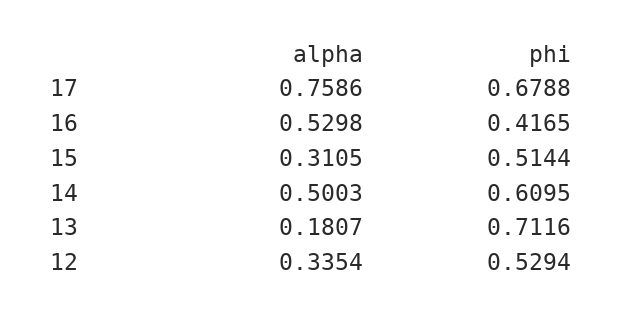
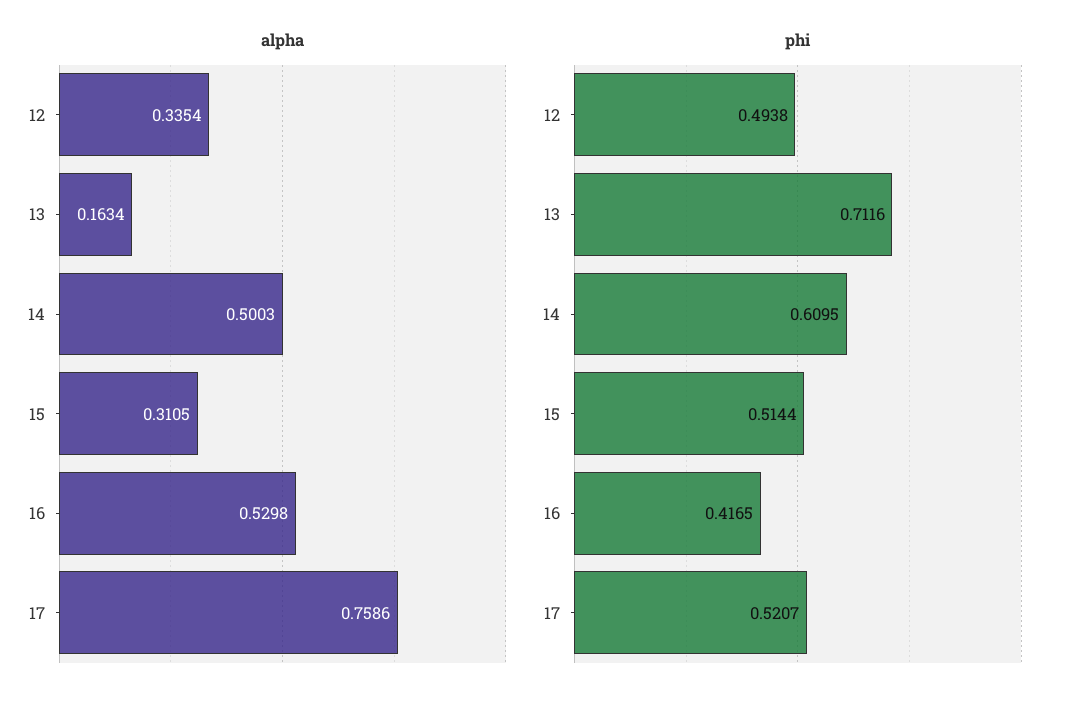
  {
    "alpha": {
      "17": 0.7586,
      "16": 0.5298,
      "15": 0.3105,
      "14": 0.5003,
-     "13": 0.1807,
+     "13": 0.1634,
      "12": 0.3354
    },
    "phi": {
-     "17": 0.6788,
+     "17": 0.5207,
      "16": 0.4165,
      "15": 0.5144,
      "14": 0.6095,
      "13": 0.7116,
-     "12": 0.5294
+     "12": 0.4938
    }
  }

